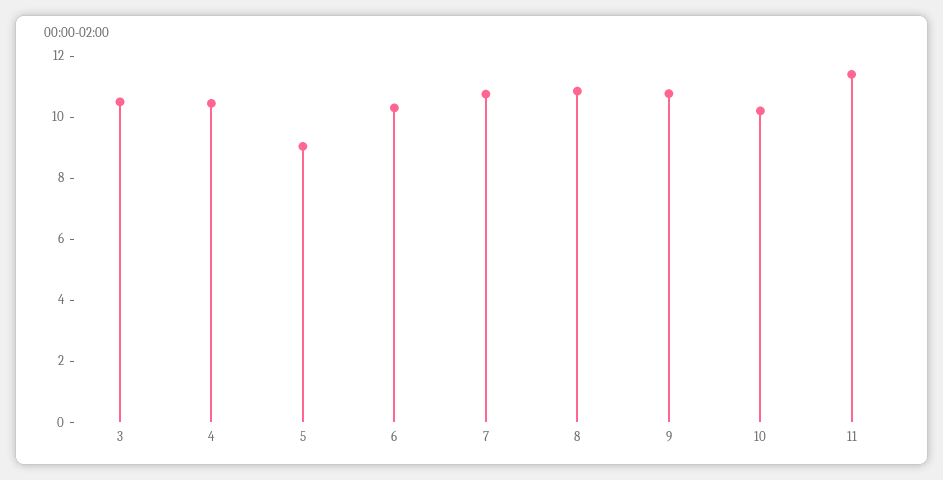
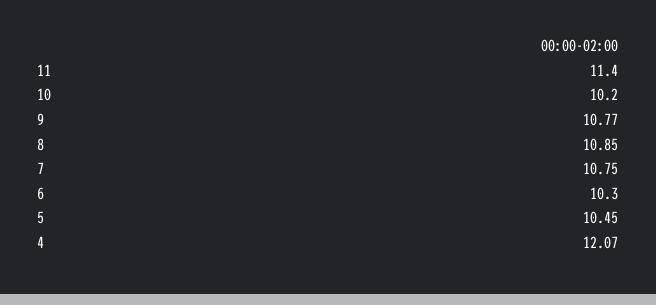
  {
-   "3": 10.5,
-   "4": 10.5,
+   "4": 12.07,
-   "5": 9,
+   "5": 10.45,
    "6": 10.3,
    "7": 10.75,
    "8": 10.85,
    "9": 10.77,
    "10": 10.2,
    "11": 11.4
  }

